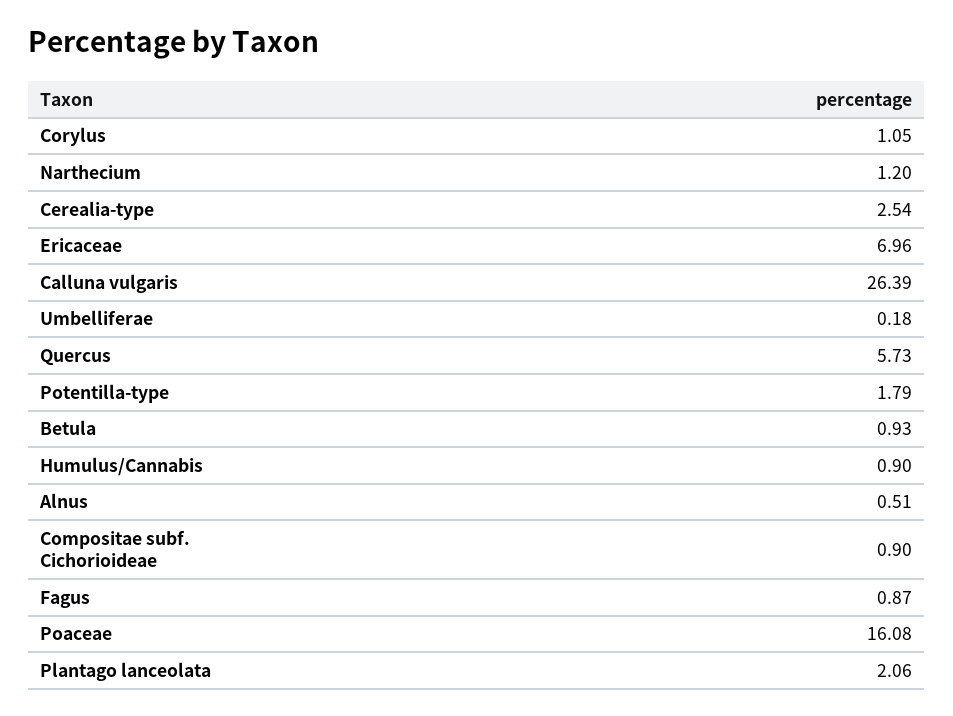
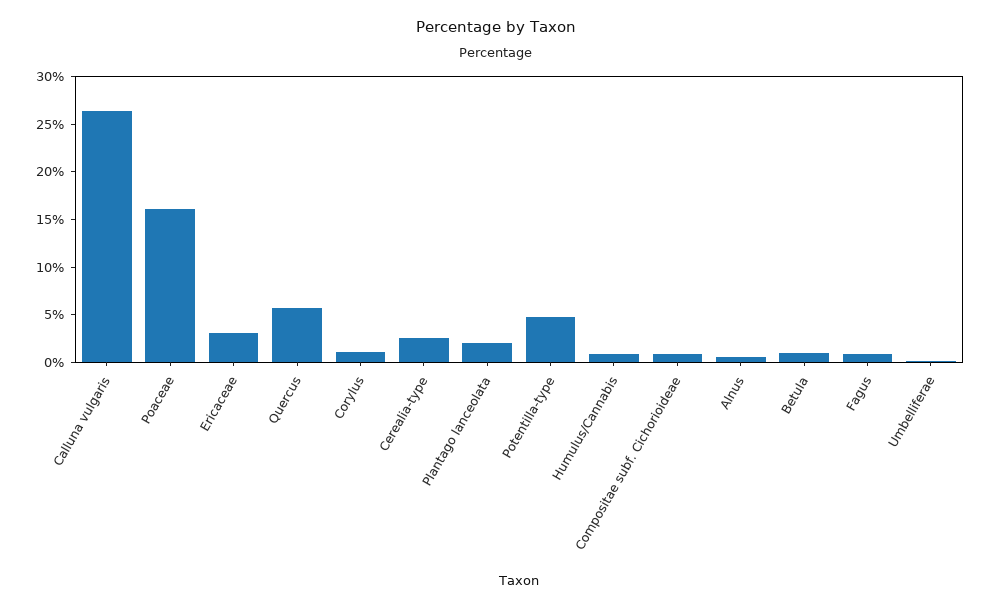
  {
    "Corylus": 1.05,
-   "Narthecium": 1.2,
    "Cerealia-type": 2.54,
-   "Ericaceae": 6.96,
+   "Ericaceae": 3,
    "Calluna vulgaris": 26.39,
    "Umbelliferae": 0.18,
    "Quercus": 5.73,
-   "Potentilla-type": 1.79,
+   "Potentilla-type": 5,
    "Betula": 0.93,
    "Humulus/Cannabis": 0.9,
    "Alnus": 0.51,
    "Compositae subf. Cichorioideae": 0.9,
    "Fagus": 0.87,
    "Poaceae": 16.08,
    "Plantago lanceolata": 2.06
  }

